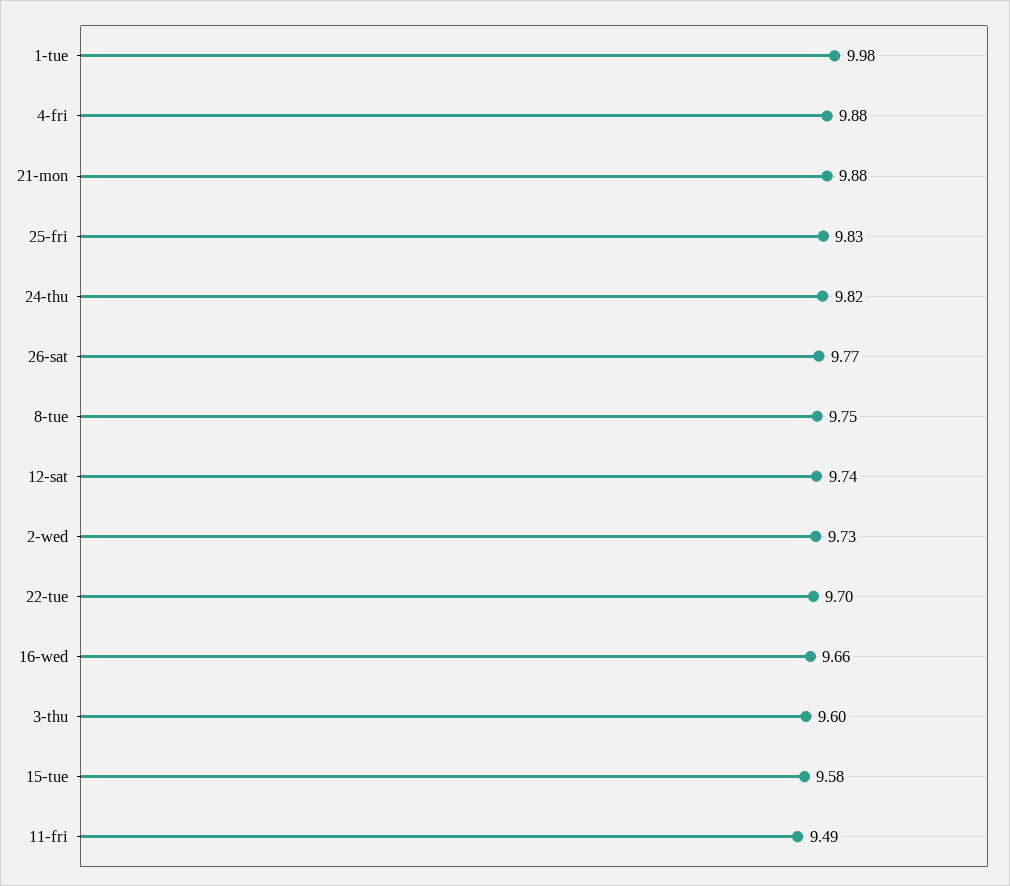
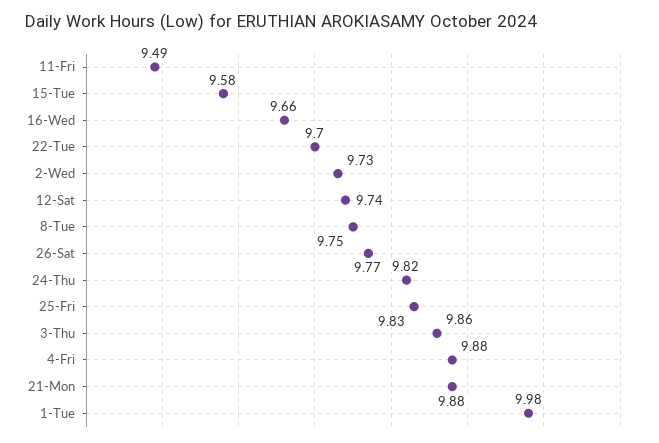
  {
    "1-tue": 9.98,
    "4-fri": 9.88,
    "21-mon": 9.88,
    "25-fri": 9.83,
    "24-thu": 9.82,
    "26-sat": 9.77,
    "8-tue": 9.75,
    "12-sat": 9.74,
    "2-wed": 9.73,
    "22-tue": 9.7,
    "16-wed": 9.66,
-   "3-thu": 9.6,
+   "3-thu": 9.86,
    "15-tue": 9.58,
    "11-fri": 9.49
  }

